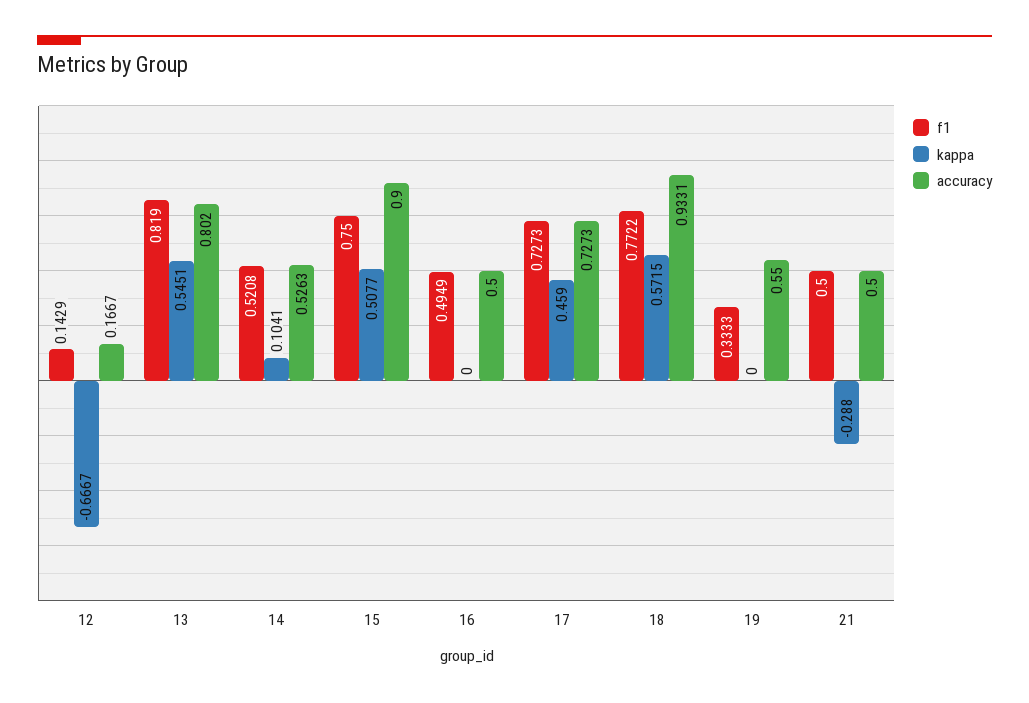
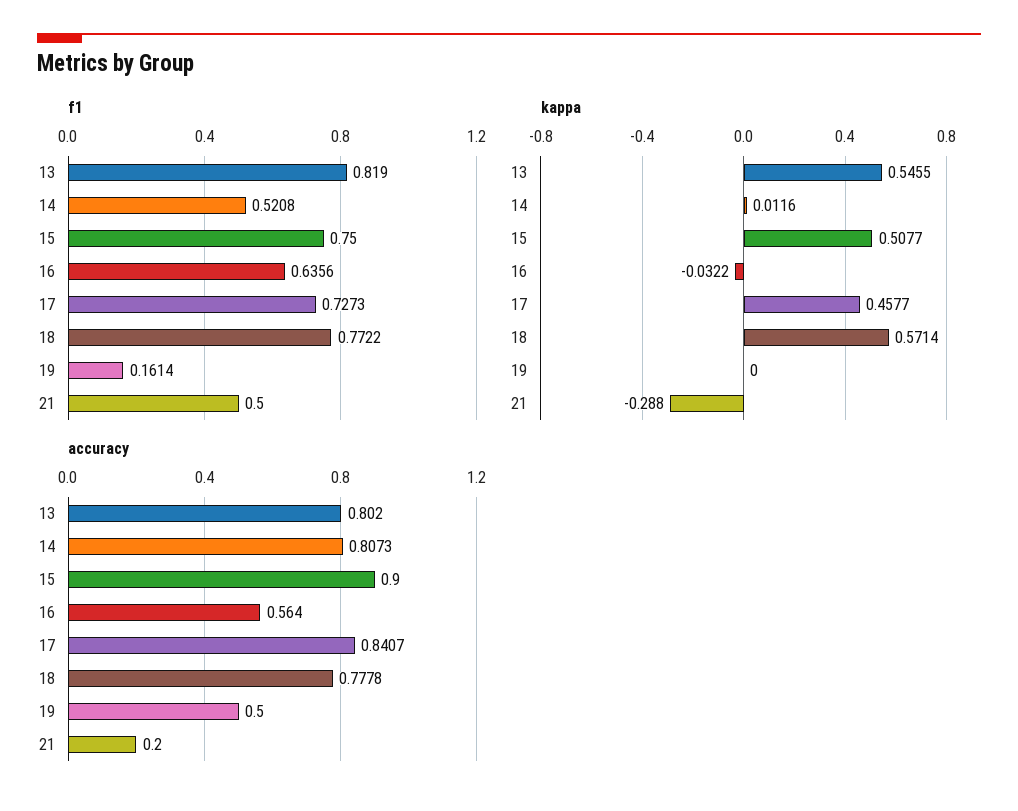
  {
    "f1": {
-     "12": 0.1429,
      "13": 0.819,
      "14": 0.5208,
      "15": 0.75,
-     "16": 0.4949,
+     "16": 0.6356,
      "17": 0.7273,
      "18": 0.7722,
-     "19": 0.3333,
+     "19": 0.1614,
      "21": 0.5
    },
    "kappa": {
-     "12": -0.6667,
-     "13": 0.5451,
+     "13": 0.5455,
-     "14": 0.1041,
+     "14": 0.0116,
      "15": 0.5077,
-     "16": 0,
+     "16": -0.0322,
-     "17": 0.459,
+     "17": 0.4577,
-     "18": 0.5715,
+     "18": 0.5714,
      "19": 0,
      "21": -0.288
    },
    "accuracy": {
-     "12": 0.1667,
      "13": 0.802,
-     "14": 0.5263,
+     "14": 0.8073,
      "15": 0.9,
-     "16": 0.5,
+     "16": 0.564,
-     "17": 0.7273,
+     "17": 0.8407,
-     "18": 0.9331,
+     "18": 0.7778,
-     "19": 0.55,
+     "19": 0.5,
-     "21": 0.5
+     "21": 0.2
    }
  }

